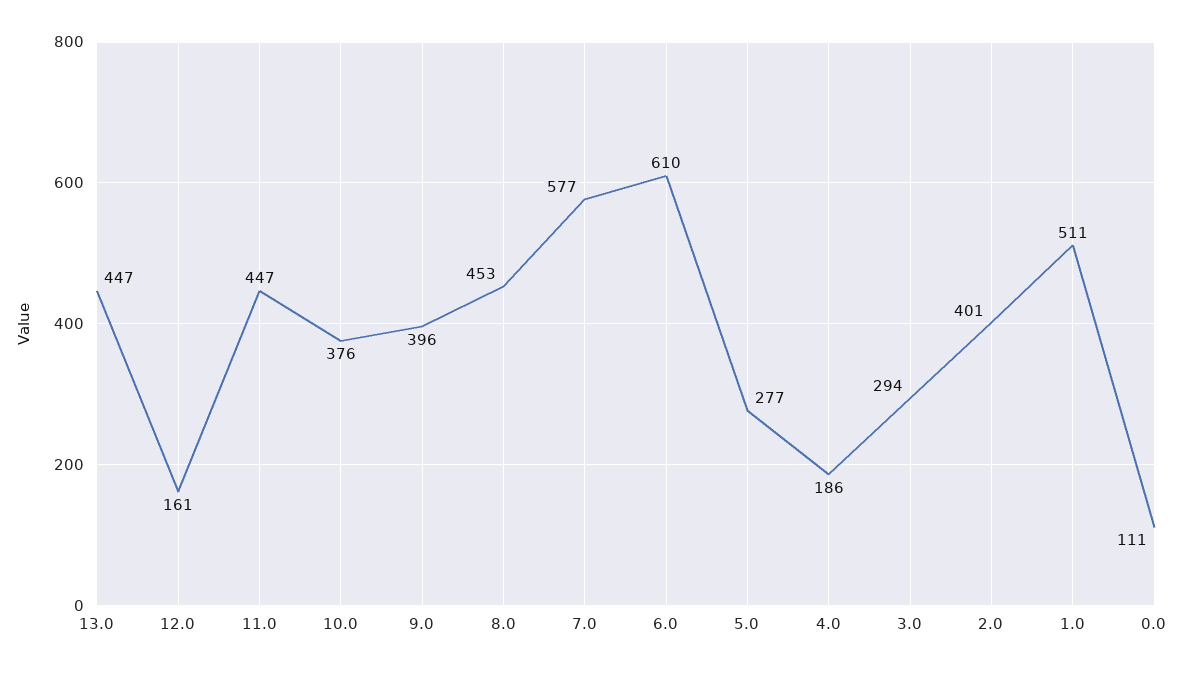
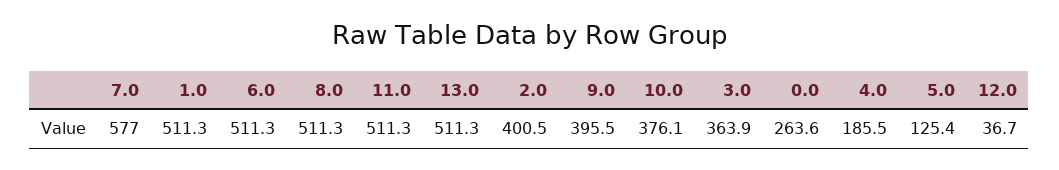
  {
-   "13.0": 447,
+   "13.0": 511.3,
-   "12.0": 161,
+   "12.0": 36.7,
-   "11.0": 447,
+   "11.0": 511.3,
    "10.0": 376.1,
    "9.0": 395.5,
-   "8.0": 453,
+   "8.0": 511.3,
    "7.0": 577,
-   "6.0": 610,
+   "6.0": 511.3,
-   "5.0": 277,
+   "5.0": 125.4,
    "4.0": 185.5,
-   "3.0": 294,
+   "3.0": 363.9,
    "2.0": 400.5,
    "1.0": 511.3,
-   "0.0": 111
+   "0.0": 263.6
  }

